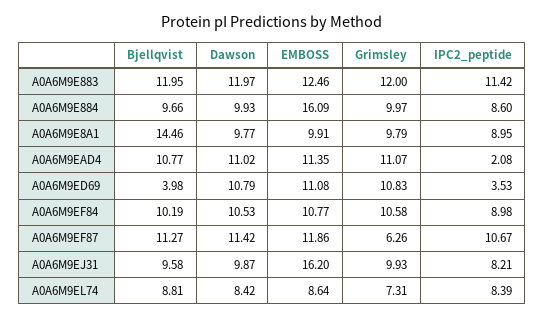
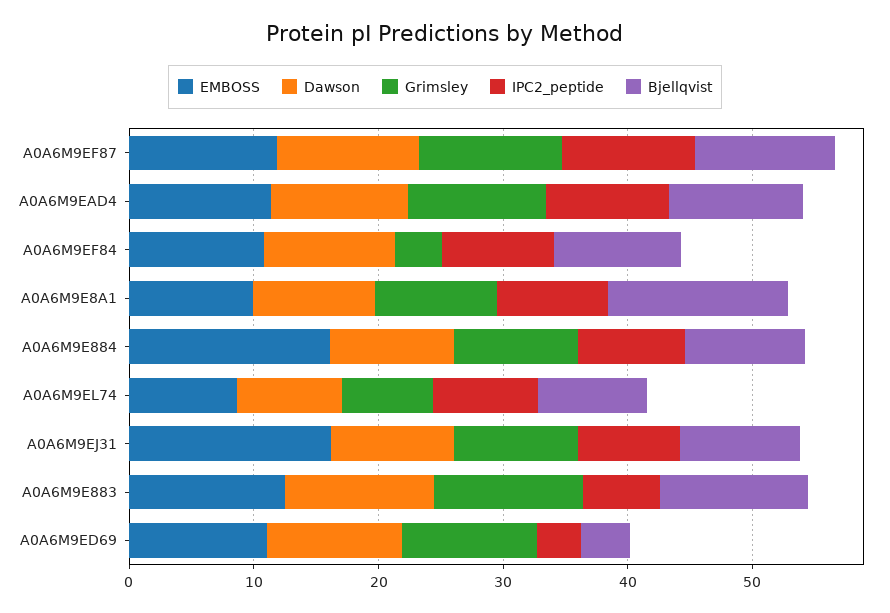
  {
    "Bjellqvist": {
      "A0A6M9E883": 11.95,
      "A0A6M9E884": 9.66,
      "A0A6M9E8A1": 14.46,
      "A0A6M9EAD4": 10.77,
      "A0A6M9ED69": 3.98,
      "A0A6M9EF84": 10.19,
      "A0A6M9EF87": 11.27,
      "A0A6M9EJ31": 9.58,
      "A0A6M9EL74": 8.81
    },
    "Dawson": {
      "A0A6M9E883": 11.97,
      "A0A6M9E884": 9.93,
      "A0A6M9E8A1": 9.77,
      "A0A6M9EAD4": 11.02,
      "A0A6M9ED69": 10.79,
      "A0A6M9EF84": 10.53,
      "A0A6M9EF87": 11.42,
      "A0A6M9EJ31": 9.87,
      "A0A6M9EL74": 8.42
    },
    "EMBOSS": {
      "A0A6M9E883": 12.46,
      "A0A6M9E884": 16.09,
      "A0A6M9E8A1": 9.91,
      "A0A6M9EAD4": 11.35,
      "A0A6M9ED69": 11.08,
      "A0A6M9EF84": 10.77,
      "A0A6M9EF87": 11.86,
      "A0A6M9EJ31": 16.2,
      "A0A6M9EL74": 8.64
    },
    "Grimsley": {
      "A0A6M9E883": 12,
      "A0A6M9E884": 9.97,
      "A0A6M9E8A1": 9.79,
      "A0A6M9EAD4": 11.07,
      "A0A6M9ED69": 10.83,
-     "A0A6M9EF84": 10.58,
+     "A0A6M9EF84": 4,
-     "A0A6M9EF87": 6.26,
+     "A0A6M9EF87": 12,
      "A0A6M9EJ31": 9.93,
      "A0A6M9EL74": 7.31
    },
    "IPC2_peptide": {
-     "A0A6M9E883": 11.42,
+     "A0A6M9E883": 6,
      "A0A6M9E884": 8.6,
      "A0A6M9E8A1": 8.95,
-     "A0A6M9EAD4": 2.08,
+     "A0A6M9EAD4": 10,
      "A0A6M9ED69": 3.53,
      "A0A6M9EF84": 8.98,
      "A0A6M9EF87": 10.67,
      "A0A6M9EJ31": 8.21,
      "A0A6M9EL74": 8.39
    }
  }

